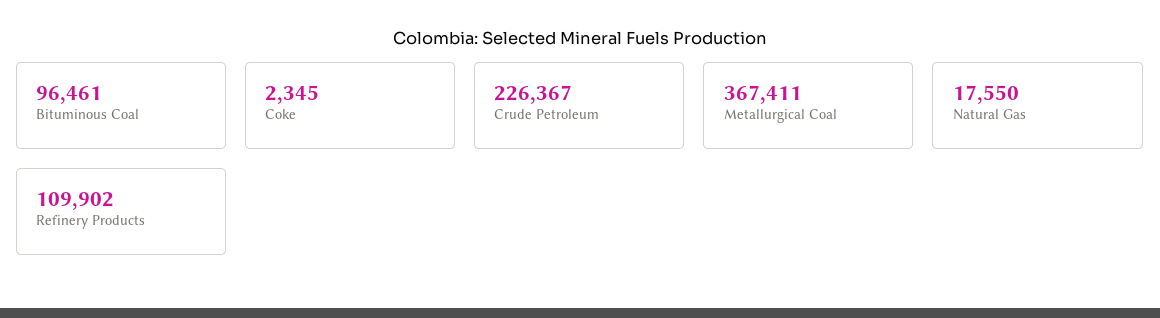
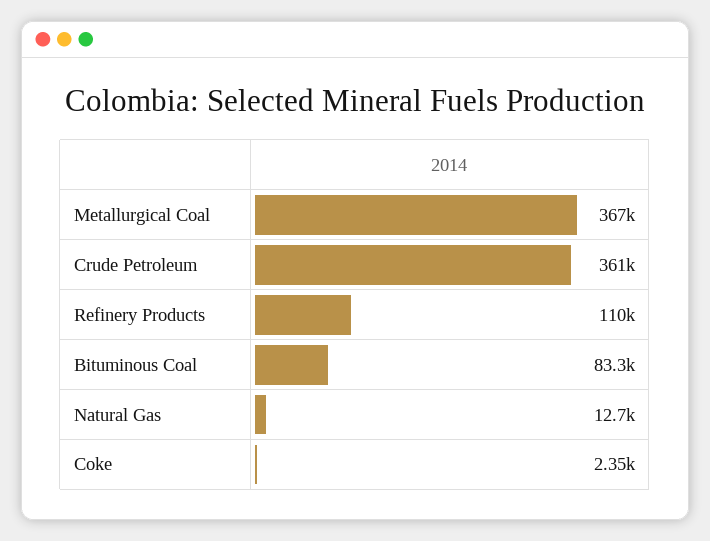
  {
-   "Bituminous Coal": 96461,
+   "Bituminous Coal": 83300,
    "Coke": 2345,
-   "Crude Petroleum": 226367,
+   "Crude Petroleum": 361000,
    "Metallurgical Coal": 367411,
-   "Natural Gas": 17550,
+   "Natural Gas": 12700,
    "Refinery Products": 109902
  }

